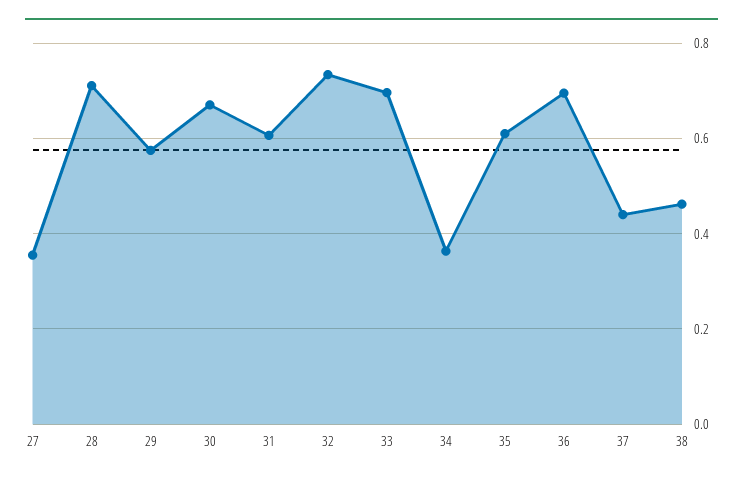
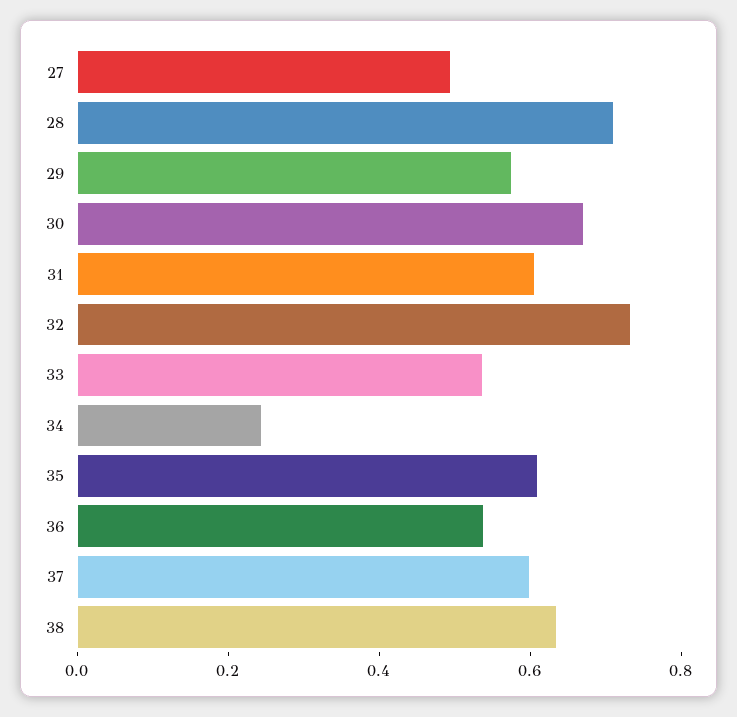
  {
-   "27": 0.36,
+   "27": 0.5,
    "28": 0.72,
    "29": 0.58,
    "30": 0.68,
    "31": 0.6,
    "32": 0.74,
-   "33": 0.7,
+   "33": 0.55,
-   "34": 0.36,
+   "34": 0.25,
    "35": 0.62,
-   "36": 0.7,
+   "36": 0.55,
-   "37": 0.44,
+   "37": 0.6,
-   "38": 0.46
+   "38": 0.65
  }

